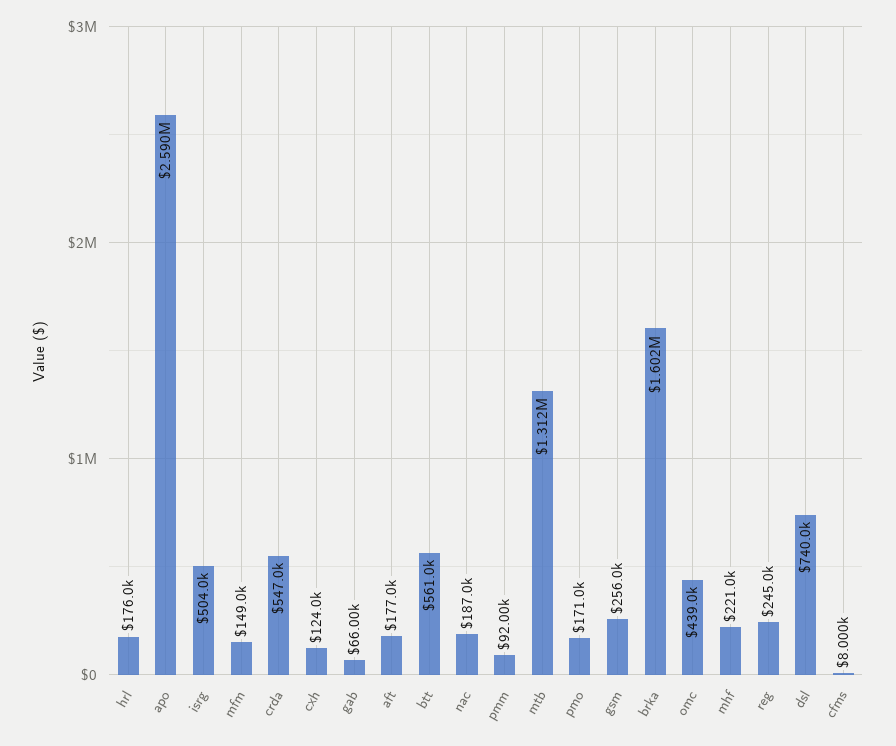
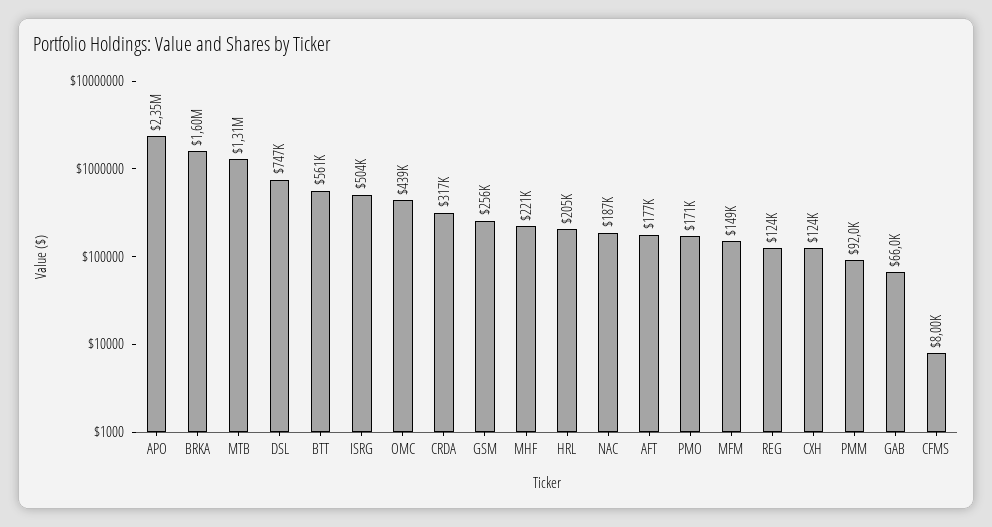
  {
-   "hrl": 176000,
+   "hrl": 205000,
-   "apo": 2590000,
+   "apo": 2350000,
    "isrg": 504000,
    "mfm": 149000,
-   "crda": 547000,
+   "crda": 317000,
    "cxh": 124000,
    "gab": 66000,
    "aft": 177000,
    "btt": 561000,
    "nac": 187000,
    "pmm": 92000,
    "mtb": 1312000,
    "pmo": 171000,
    "gsm": 256000,
    "brka": 1602000,
    "omc": 439000,
    "mhf": 221000,
-   "reg": 245000,
+   "reg": 124000,
-   "dsl": 740000,
+   "dsl": 747000,
    "cfms": 8000
  }

